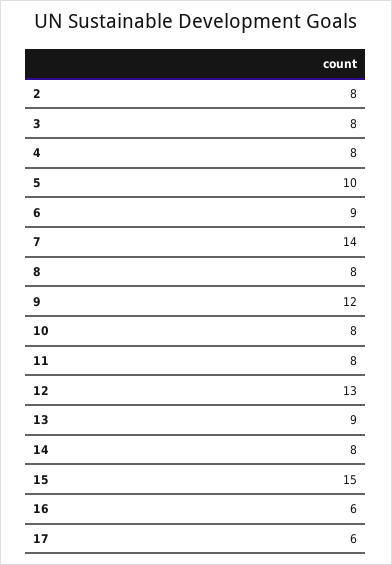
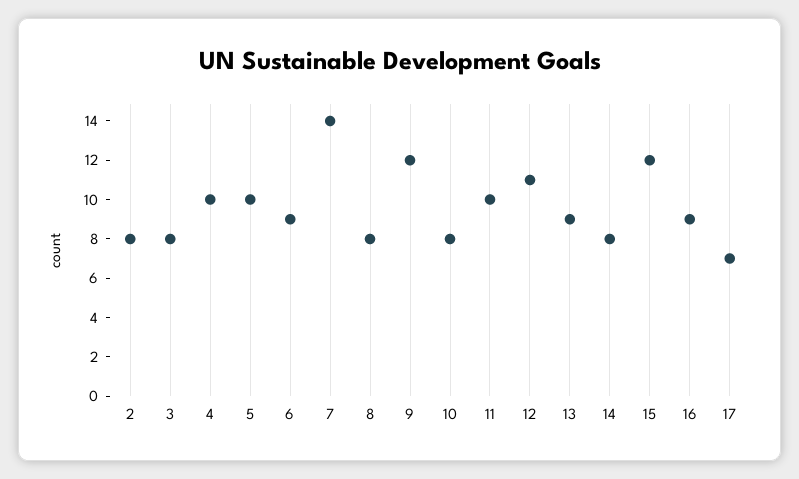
  {
    "2": 8,
    "3": 8,
-   "4": 8,
+   "4": 10,
    "5": 10,
    "6": 9,
    "7": 14,
    "8": 8,
    "9": 12,
    "10": 8,
-   "11": 8,
+   "11": 10,
-   "12": 13,
+   "12": 11,
    "13": 9,
    "14": 8,
-   "15": 15,
+   "15": 12,
-   "16": 6,
+   "16": 9,
-   "17": 6
+   "17": 7
  }

